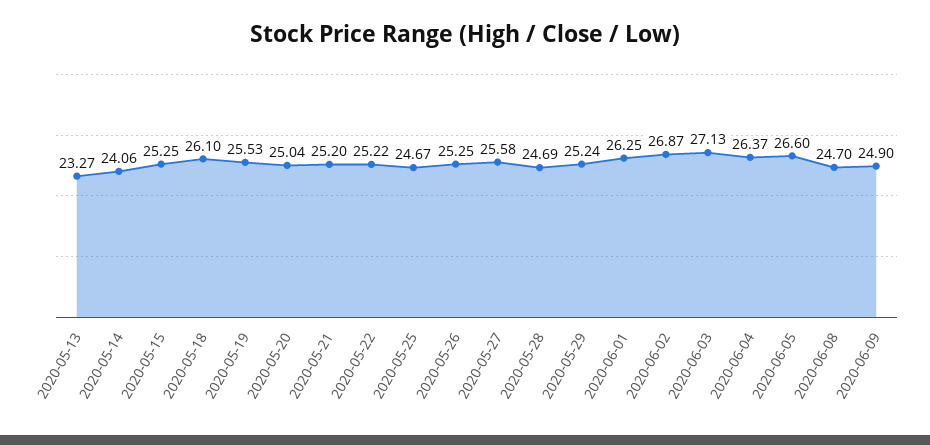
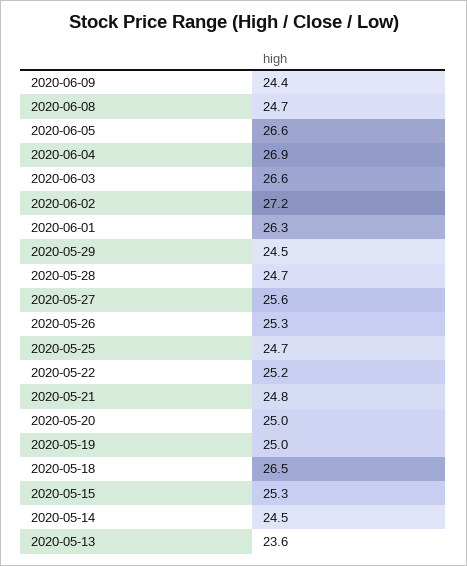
  {
-   "2020-05-13": 23.27,
+   "2020-05-13": 23.6,
-   "2020-05-14": 24.06,
+   "2020-05-14": 24.5,
    "2020-05-15": 25.25,
-   "2020-05-18": 26.1,
+   "2020-05-18": 26.5,
-   "2020-05-19": 25.53,
+   "2020-05-19": 25,
    "2020-05-20": 25.04,
-   "2020-05-21": 25.2,
+   "2020-05-21": 24.8,
    "2020-05-22": 25.22,
    "2020-05-25": 24.67,
    "2020-05-26": 25.25,
    "2020-05-27": 25.58,
    "2020-05-28": 24.69,
-   "2020-05-29": 25.24,
+   "2020-05-29": 24.5,
    "2020-06-01": 26.25,
-   "2020-06-02": 26.87,
+   "2020-06-02": 27.2,
-   "2020-06-03": 27.13,
+   "2020-06-03": 26.6,
-   "2020-06-04": 26.37,
+   "2020-06-04": 26.9,
    "2020-06-05": 26.6,
    "2020-06-08": 24.7,
-   "2020-06-09": 24.9
+   "2020-06-09": 24.4
  }

